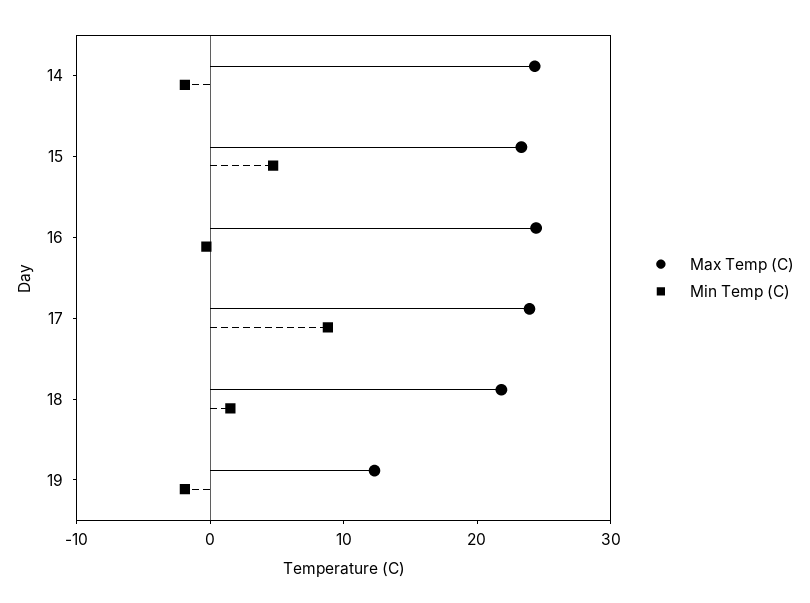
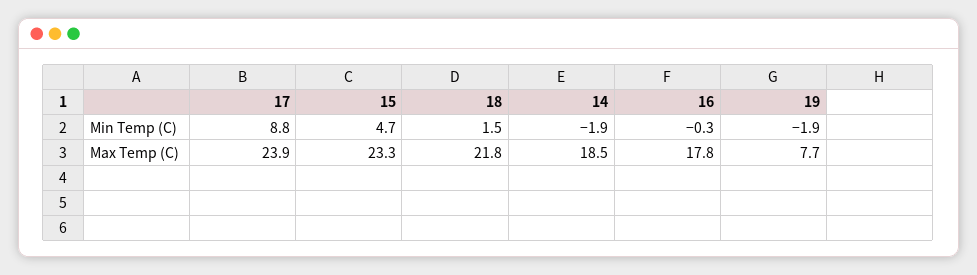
  {
    "Max Temp (C)": {
-     "14": 24,
+     "14": 18.5,
      "15": 23.3,
-     "16": 24,
+     "16": 17.8,
      "17": 23.9,
      "18": 21.8,
-     "19": 12
+     "19": 7.7
    },
    "Min Temp (C)": {
      "14": -1.9,
      "15": 4.7,
      "16": -0.3,
      "17": 8.8,
      "18": 1.5,
      "19": -1.9
    }
  }

